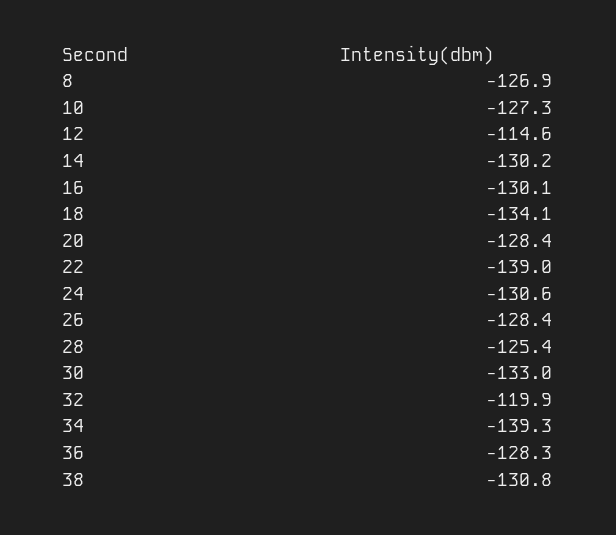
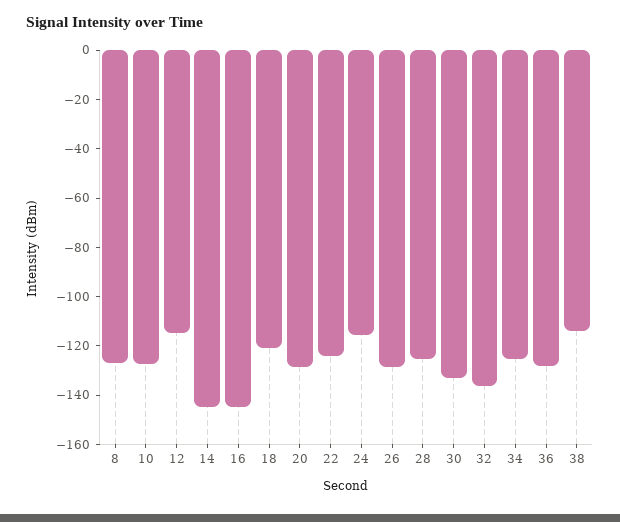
  {
    "8": -126.9,
    "10": -127.3,
    "12": -114.6,
-   "14": -130.2,
+   "14": -145,
-   "16": -130.1,
+   "16": -145,
-   "18": -134.1,
+   "18": -120,
    "20": -128.4,
-   "22": -139,
+   "22": -125,
-   "24": -130.6,
+   "24": -115,
    "26": -128.4,
    "28": -125.4,
    "30": -133,
-   "32": -119.9,
+   "32": -135,
-   "34": -139.3,
+   "34": -125,
    "36": -128.3,
-   "38": -130.8
+   "38": -115
  }

